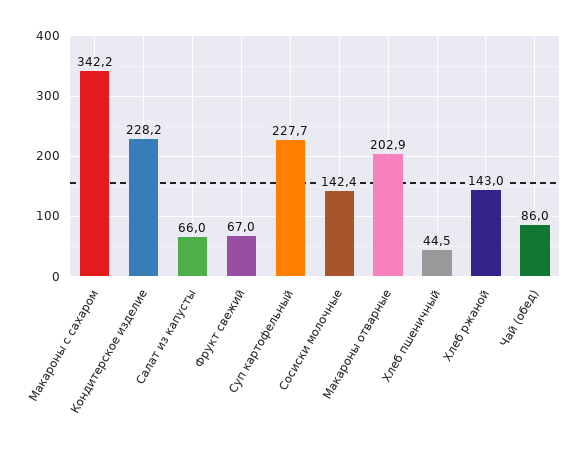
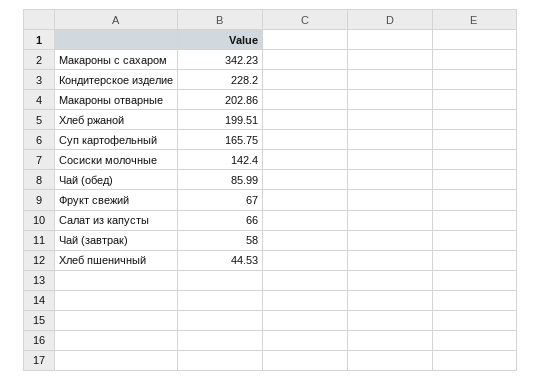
  {
    "Макароны с сахаром": 342.23,
    "Кондитерское изделие": 228.2,
    "Салат из капусты": 66,
    "Фрукт свежий": 67,
-   "Суп картофельный": 227.7,
+   "Суп картофельный": 165.75,
    "Сосиски молочные": 142.4,
    "Макароны отварные": 202.86,
    "Хлеб пшеничный": 44.53,
-   "Хлеб ржаной": 143,
+   "Хлеб ржаной": 199.51,
-   "Чай (обед)": 85.99
+   "Чай (обед)": 85.99,
+   "Чай (завтрак)": 58
  }

